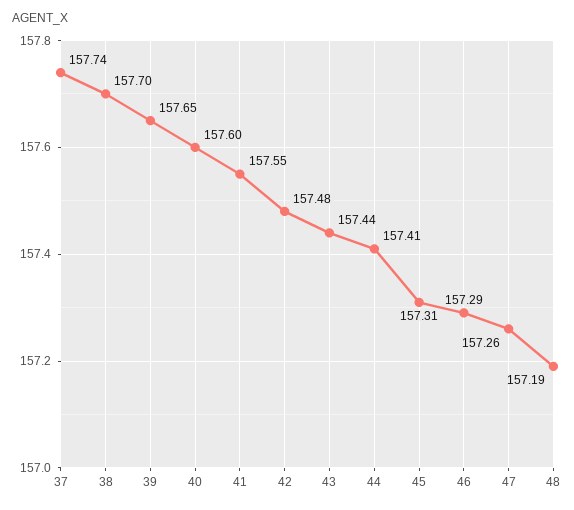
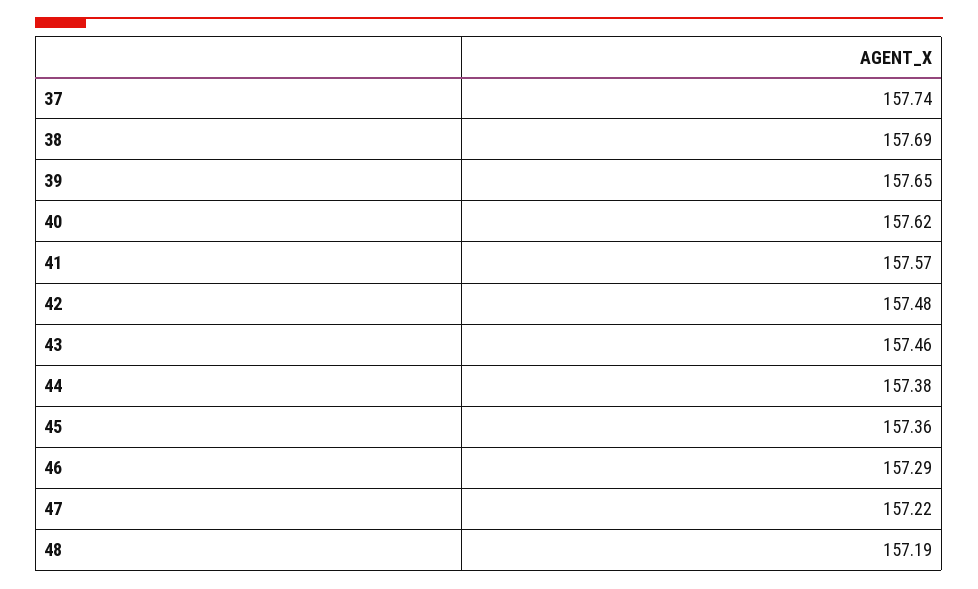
  {
    "37": 157.74,
-   "38": 157.7,
+   "38": 157.69,
    "39": 157.65,
-   "40": 157.6,
+   "40": 157.62,
-   "41": 157.55,
+   "41": 157.57,
    "42": 157.48,
-   "43": 157.44,
+   "43": 157.46,
-   "44": 157.41,
+   "44": 157.38,
-   "45": 157.31,
+   "45": 157.36,
    "46": 157.29,
-   "47": 157.26,
+   "47": 157.22,
    "48": 157.19
  }

